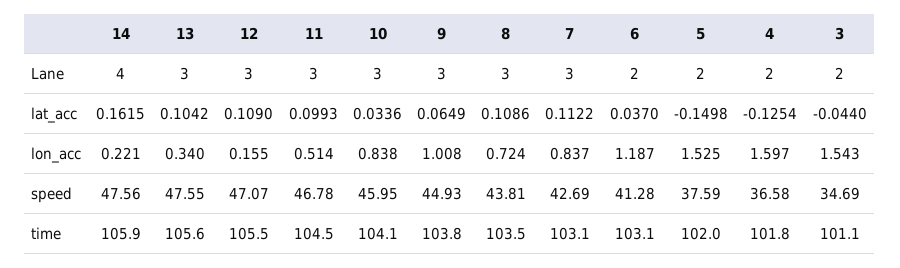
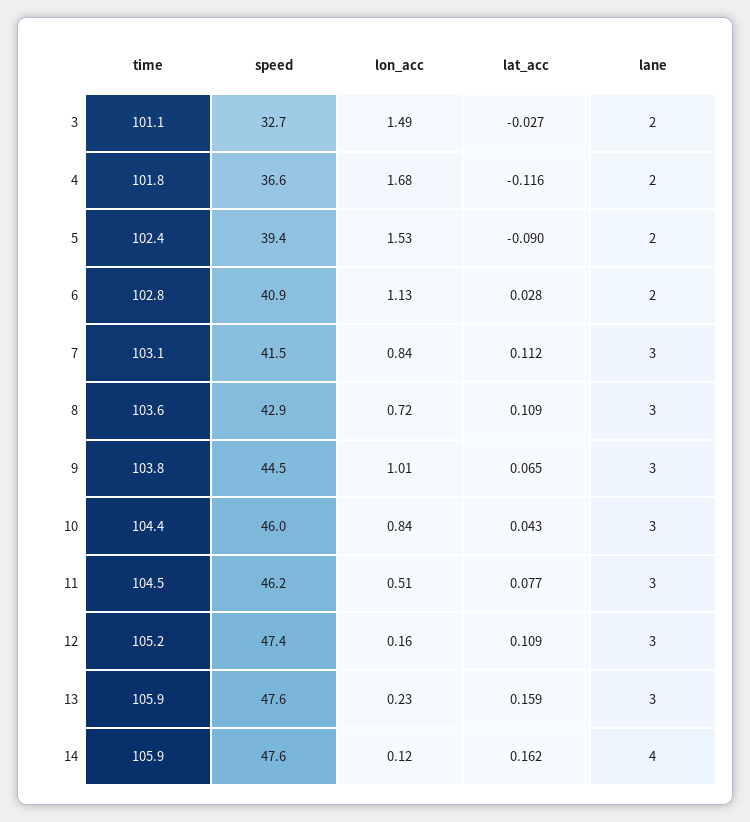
  {
    "14": {
      "Lane": 4,
      "lat_acc": 0.1615,
-     "lon_acc": 0.221,
+     "lon_acc": 0.12,
      "speed": 47.56,
      "time": 105.9
    },
    "13": {
      "Lane": 3,
-     "lat_acc": 0.1042,
+     "lat_acc": 0.159,
-     "lon_acc": 0.34,
+     "lon_acc": 0.23,
      "speed": 47.55,
-     "time": 105.6
+     "time": 105.9
    },
    "12": {
      "Lane": 3,
      "lat_acc": 0.109,
      "lon_acc": 0.155,
-     "speed": 47.07,
+     "speed": 47.4,
-     "time": 105.5
+     "time": 105.2
    },
    "11": {
      "Lane": 3,
-     "lat_acc": 0.0993,
+     "lat_acc": 0.077,
      "lon_acc": 0.514,
-     "speed": 46.78,
+     "speed": 46.2,
      "time": 104.5
    },
    "10": {
      "Lane": 3,
-     "lat_acc": 0.0336,
+     "lat_acc": 0.043,
      "lon_acc": 0.838,
      "speed": 45.95,
-     "time": 104.1
+     "time": 104.4
    },
    "9": {
      "Lane": 3,
      "lat_acc": 0.0649,
      "lon_acc": 1.008,
-     "speed": 44.93,
+     "speed": 44.5,
      "time": 103.8
    },
    "8": {
      "Lane": 3,
      "lat_acc": 0.1086,
      "lon_acc": 0.724,
-     "speed": 43.81,
+     "speed": 42.9,
-     "time": 103.5
+     "time": 103.6
    },
    "7": {
      "Lane": 3,
      "lat_acc": 0.1122,
      "lon_acc": 0.837,
-     "speed": 42.69,
+     "speed": 41.5,
      "time": 103.1
    },
    "6": {
      "Lane": 2,
-     "lat_acc": 0.037,
+     "lat_acc": 0.028,
-     "lon_acc": 1.187,
+     "lon_acc": 1.13,
-     "speed": 41.28,
+     "speed": 40.9,
-     "time": 103.1
+     "time": 102.8
    },
    "5": {
      "Lane": 2,
-     "lat_acc": -0.1498,
+     "lat_acc": -0.09,
      "lon_acc": 1.525,
-     "speed": 37.59,
+     "speed": 39.4,
-     "time": 102
+     "time": 102.4
    },
    "4": {
      "Lane": 2,
-     "lat_acc": -0.1254,
+     "lat_acc": -0.116,
-     "lon_acc": 1.597,
+     "lon_acc": 1.68,
      "speed": 36.58,
      "time": 101.8
    },
    "3": {
      "Lane": 2,
-     "lat_acc": -0.044,
+     "lat_acc": -0.027,
-     "lon_acc": 1.543,
+     "lon_acc": 1.49,
-     "speed": 34.69,
+     "speed": 32.7,
      "time": 101.1
    }
  }

